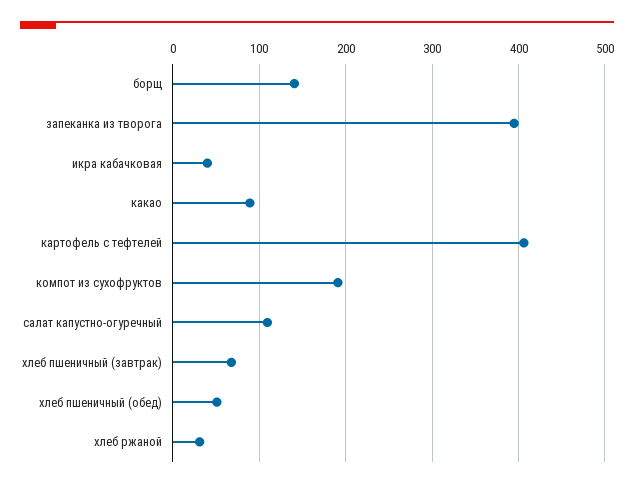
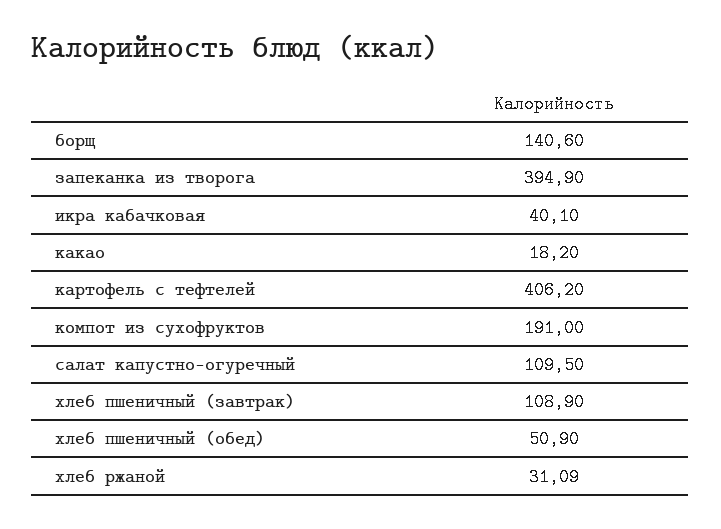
  {
    "борщ": 140.6,
    "запеканка из творога": 394.9,
    "икра кабачковая": 40.1,
-   "какао": 90,
+   "какао": 18.2,
    "картофель с тефтелей": 406.2,
    "компот из сухофруктов": 191,
    "салат капустно-огуречный": 109.5,
-   "хлеб пшеничный (завтрак)": 70,
+   "хлеб пшеничный (завтрак)": 108.9,
    "хлеб пшеничный (обед)": 50.9,
    "хлеб ржаной": 31.09
  }

